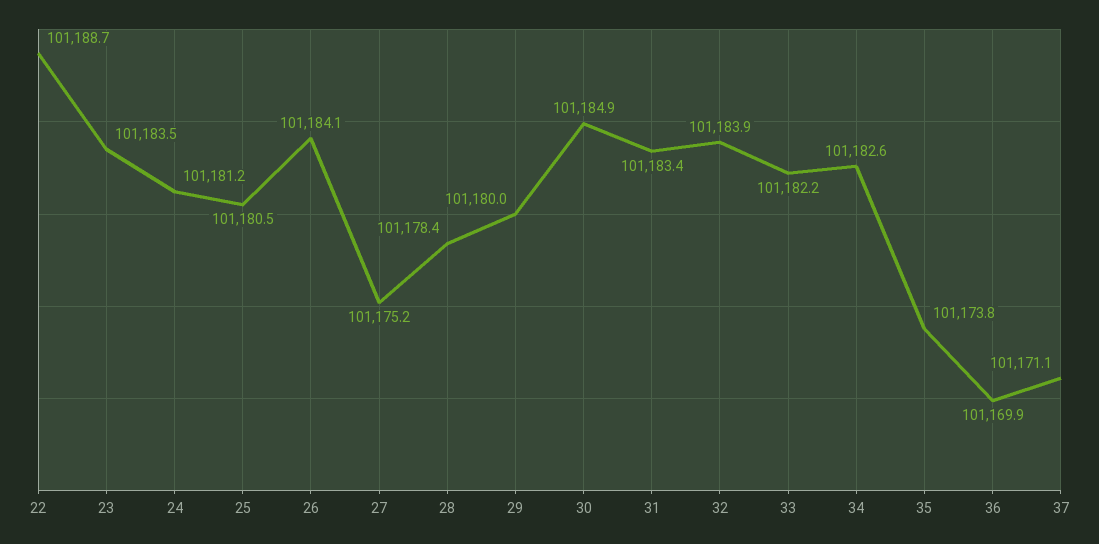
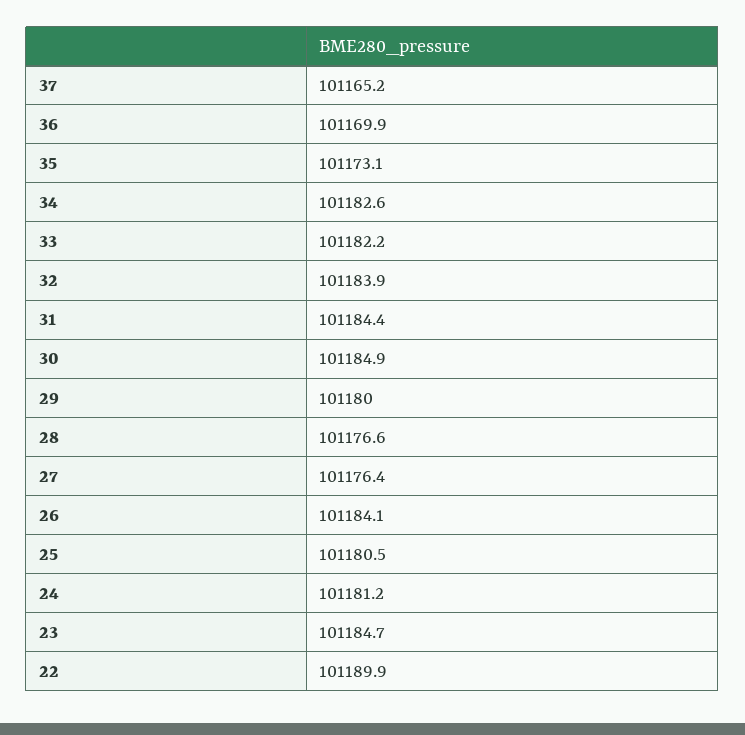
  {
-   "22": 101188.7,
+   "22": 101189.9,
-   "23": 101183.5,
+   "23": 101184.7,
    "24": 101181.2,
    "25": 101180.5,
    "26": 101184.1,
-   "27": 101175.2,
+   "27": 101176.4,
-   "28": 101178.4,
+   "28": 101176.6,
    "29": 101180,
    "30": 101184.9,
-   "31": 101183.4,
+   "31": 101184.4,
    "32": 101183.9,
    "33": 101182.2,
    "34": 101182.6,
-   "35": 101173.8,
+   "35": 101173.1,
    "36": 101169.9,
-   "37": 101171.1
+   "37": 101165.2
  }

